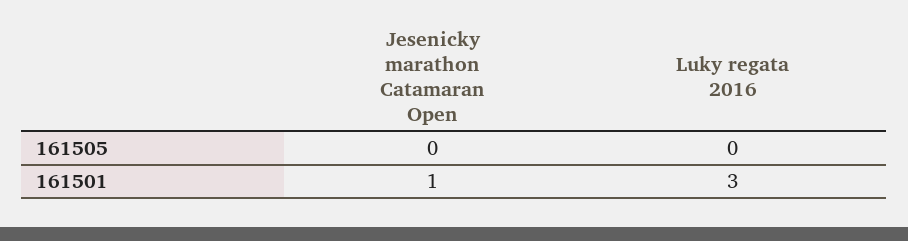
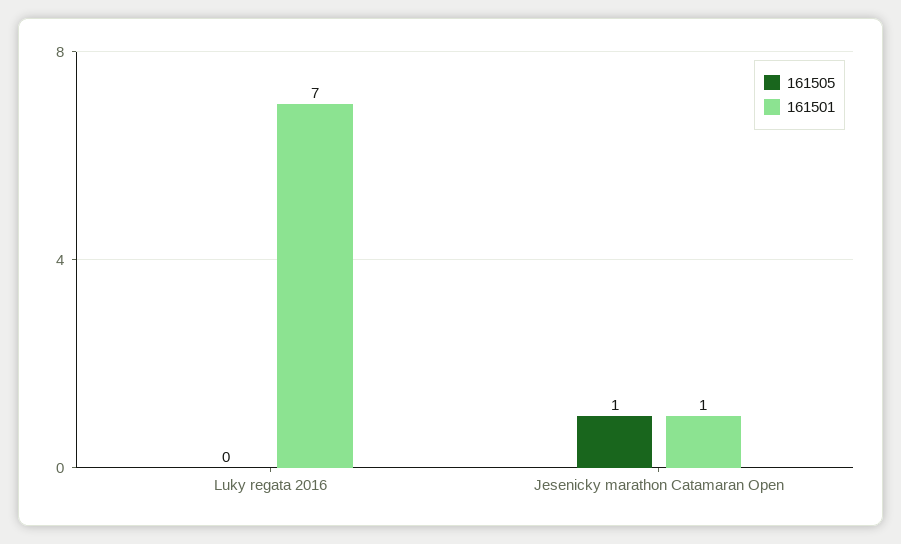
  {
    "161505": {
-     "Jesenicky marathon Catamaran Open": 0,
+     "Jesenicky marathon Catamaran Open": 1,
      "Luky regata 2016": 0
    },
    "161501": {
      "Jesenicky marathon Catamaran Open": 1,
-     "Luky regata 2016": 3
+     "Luky regata 2016": 7
    }
  }

